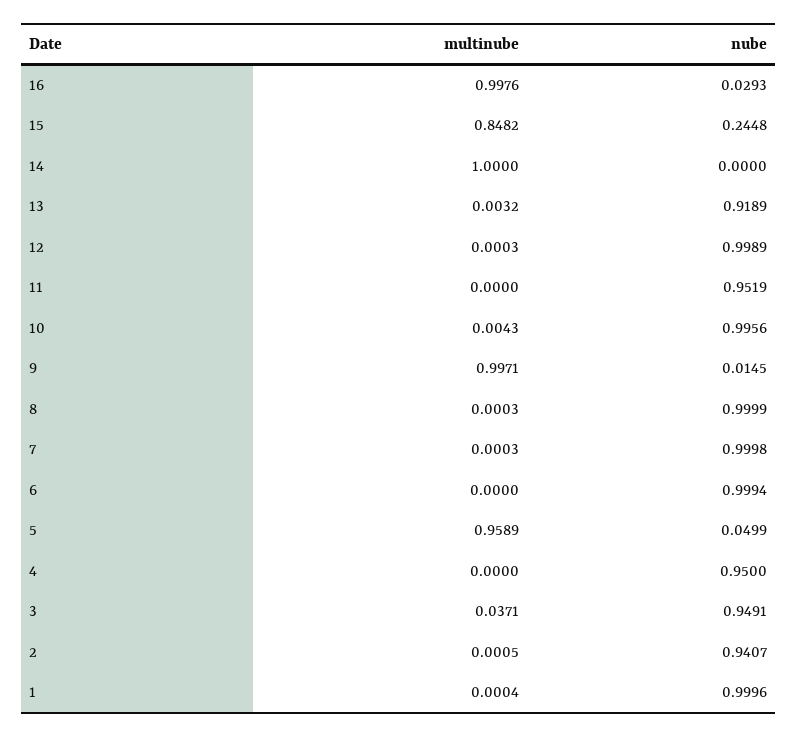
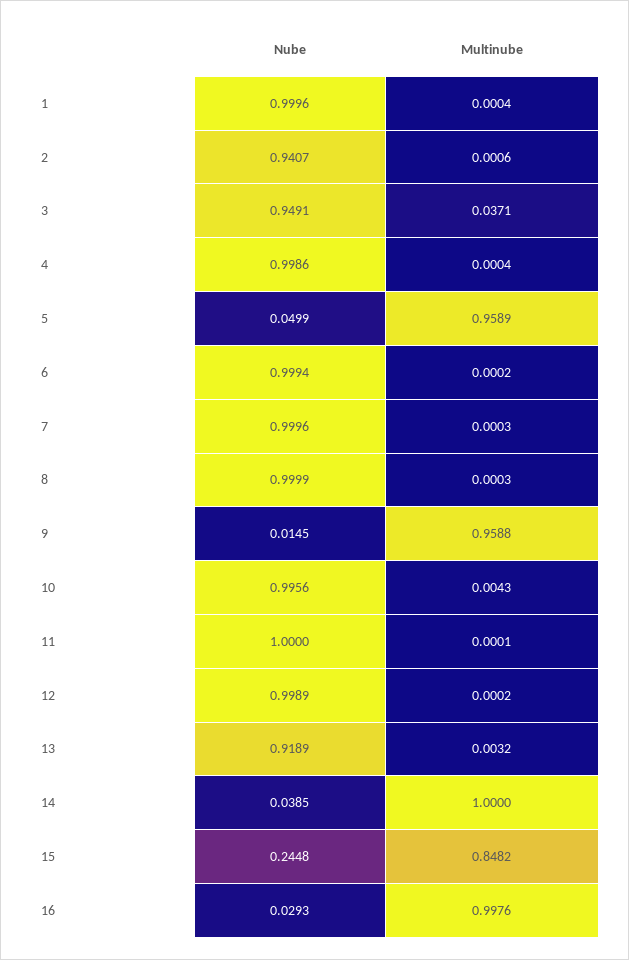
  {
    "multinube": {
      "16": 0.9976,
      "15": 0.8482,
      "14": 1,
      "13": 0.0032,
-     "12": 0.0003,
+     "12": 0.0002,
-     "11": 0,
+     "11": 0.0001,
      "10": 0.0043,
-     "9": 0.9971,
+     "9": 0.9588,
      "8": 0.0003,
      "7": 0.0003,
-     "6": 0,
+     "6": 0.0002,
      "5": 0.9589,
-     "4": 0,
+     "4": 0.0004,
      "3": 0.0371,
-     "2": 0.0005,
+     "2": 0.0006,
      "1": 0.0004
    },
    "nube": {
      "16": 0.0293,
      "15": 0.2448,
-     "14": 0,
+     "14": 0.0385,
      "13": 0.9189,
      "12": 0.9989,
-     "11": 0.9519,
+     "11": 1,
      "10": 0.9956,
      "9": 0.0145,
      "8": 0.9999,
-     "7": 0.9998,
+     "7": 0.9996,
      "6": 0.9994,
      "5": 0.0499,
-     "4": 0.95,
+     "4": 0.9986,
      "3": 0.9491,
      "2": 0.9407,
      "1": 0.9996
    }
  }

